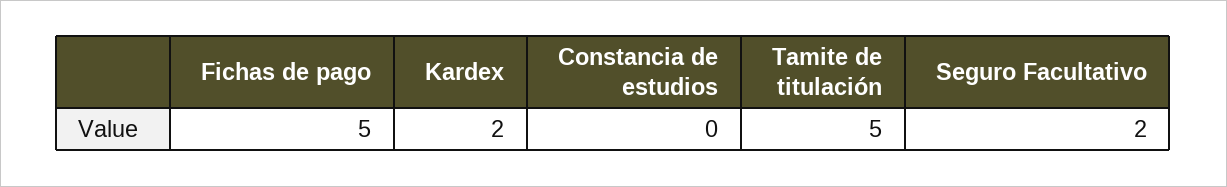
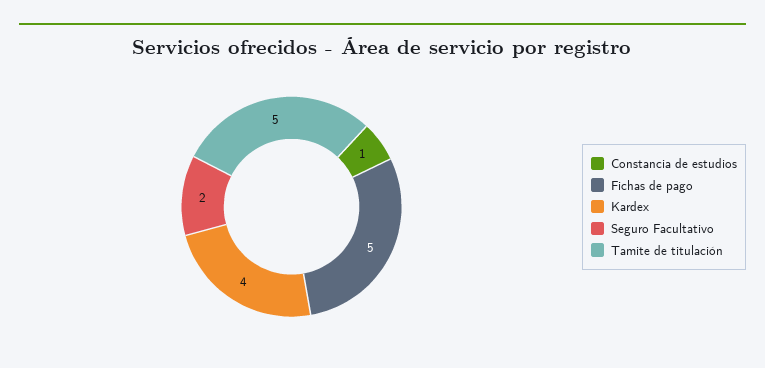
  {
    "Fichas de pago": 5,
-   "Kardex": 2,
+   "Kardex": 4,
-   "Constancia de estudios": 0,
+   "Constancia de estudios": 1,
    "Tamite de titulación": 5,
    "Seguro Facultativo": 2
  }

